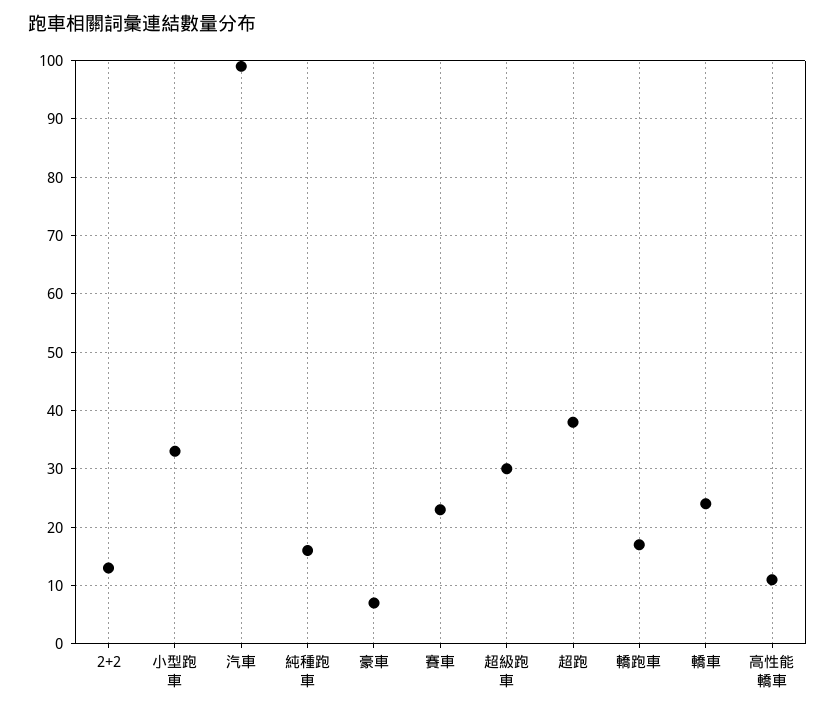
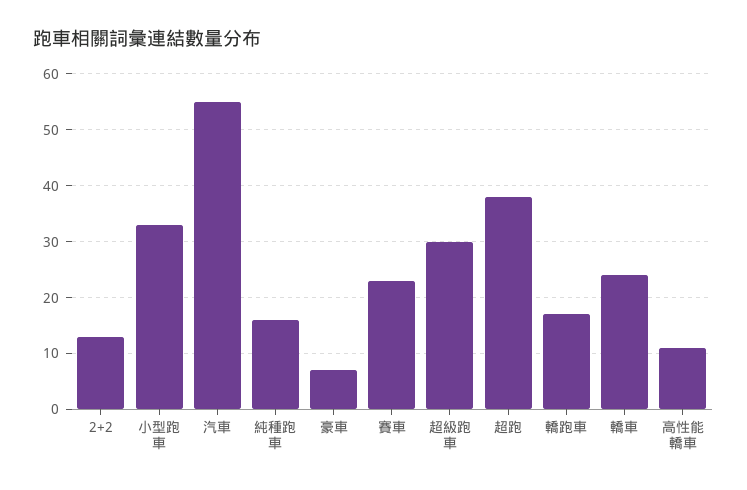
  {
    "2+2": 15,
    "小型跑車": 35,
-   "汽車": 100,
+   "汽車": 55,
    "純種跑車": 15,
    "豪車": 5,
    "賽車": 25,
    "超級跑車": 30,
    "超跑": 40,
    "轎跑車": 15,
    "轎車": 25,
    "高性能轎車": 10
  }

